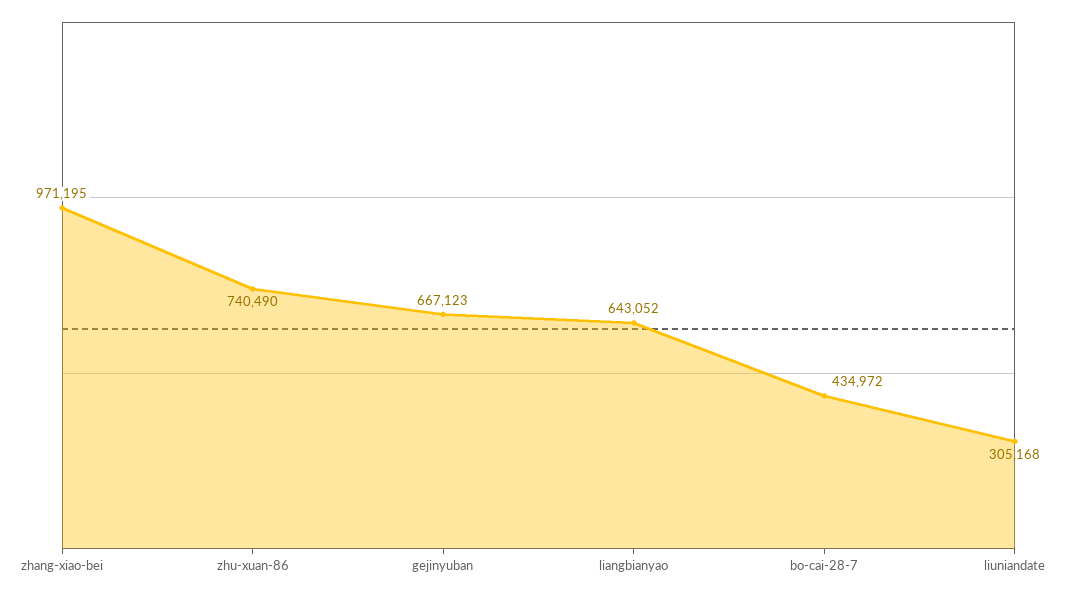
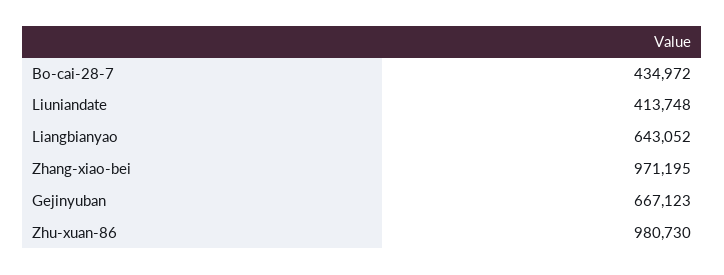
  {
    "zhang-xiao-bei": 971195,
-   "zhu-xuan-86": 740490,
+   "zhu-xuan-86": 980730,
    "gejinyuban": 667123,
    "liangbianyao": 643052,
    "bo-cai-28-7": 434972,
-   "liuniandate": 305168
+   "liuniandate": 413748
  }

